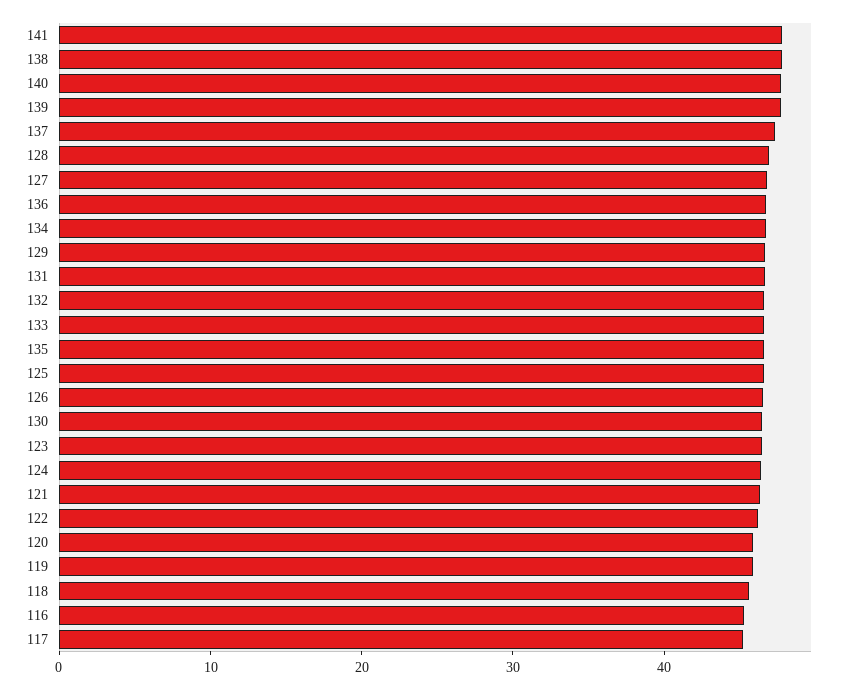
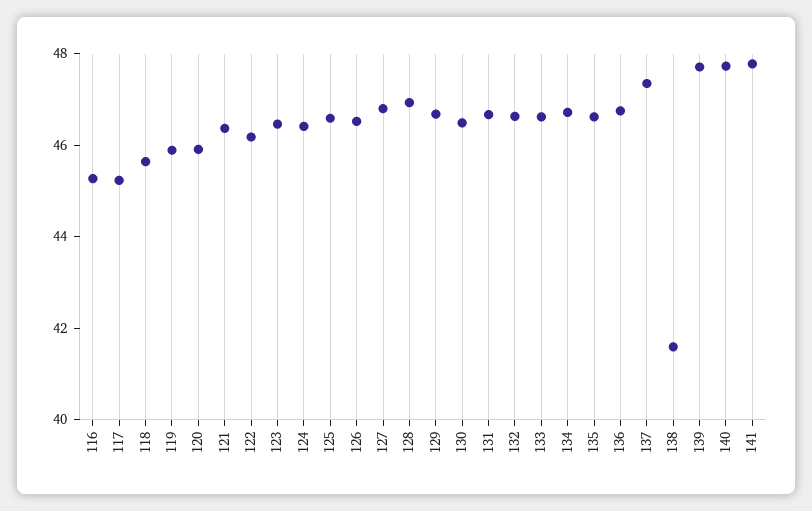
  {
    "141": 48,
-   "138": 48,
+   "138": 41.5,
    "140": 47.5,
    "139": 47.5,
    "137": 47.5,
    "128": 47,
    "127": 47,
    "136": 47,
    "134": 46.5,
    "129": 46.5,
    "131": 46.5,
    "132": 46.5,
    "133": 46.5,
    "135": 46.5,
    "125": 46.5,
    "126": 46.5,
    "130": 46.5,
    "123": 46.5,
    "124": 46.5,
    "121": 46.5,
    "122": 46,
    "120": 46,
    "119": 46,
    "118": 45.5,
    "116": 45.5,
    "117": 45
  }

